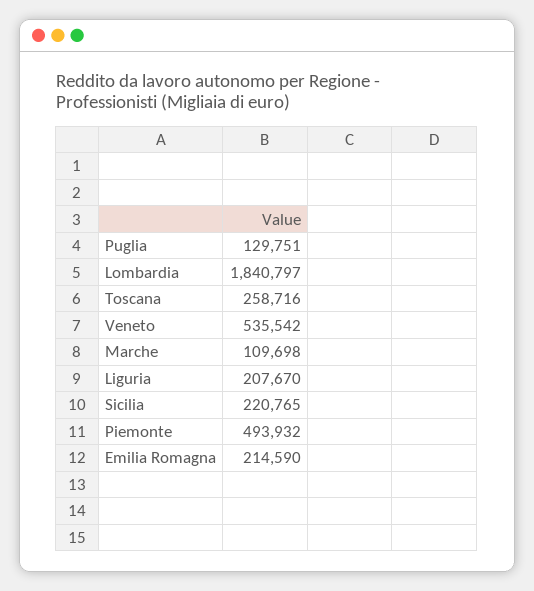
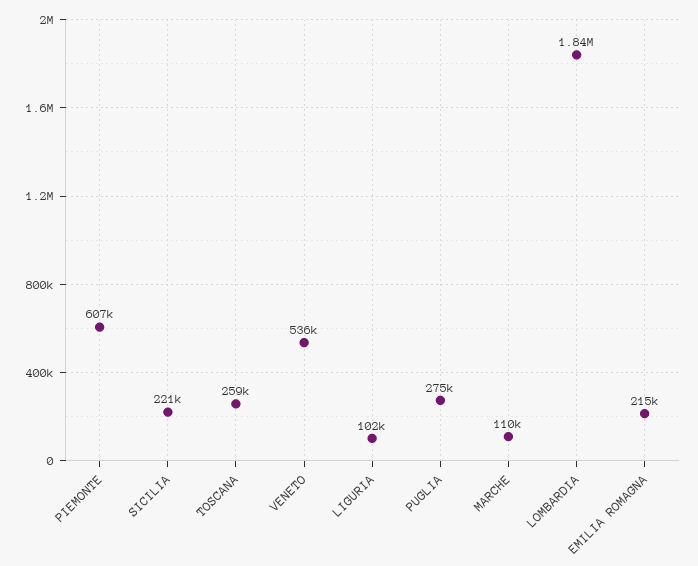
  {
-   "Puglia": 129751,
+   "Puglia": 275000,
    "Lombardia": 1840797,
    "Toscana": 258716,
    "Veneto": 535542,
    "Marche": 109698,
-   "Liguria": 207670,
+   "Liguria": 102000,
    "Sicilia": 220765,
-   "Piemonte": 493932,
+   "Piemonte": 607000,
    "Emilia Romagna": 214590
  }

